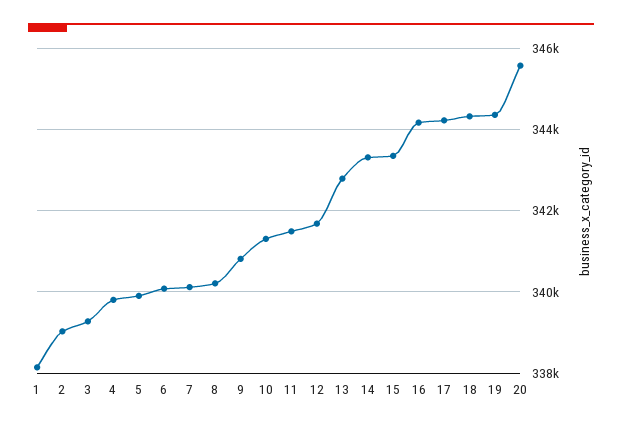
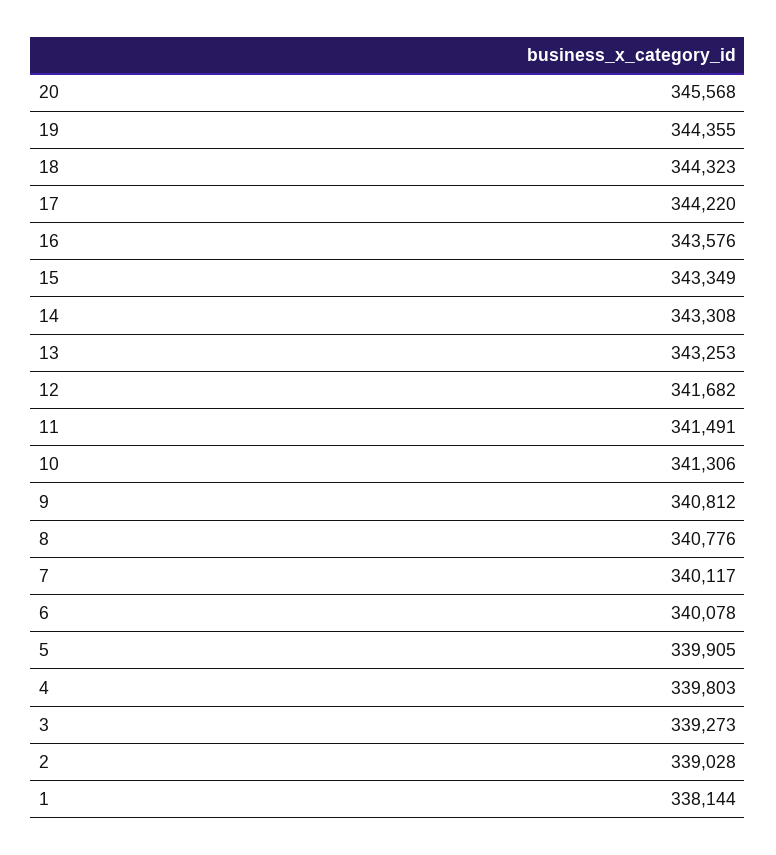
  {
    "1": 338144,
    "2": 339028,
    "3": 339273,
    "4": 339803,
    "5": 339905,
    "6": 340078,
    "7": 340117,
-   "8": 340200,
+   "8": 340776,
    "9": 340812,
    "10": 341306,
    "11": 341491,
    "12": 341682,
-   "13": 342800,
+   "13": 343253,
    "14": 343308,
    "15": 343349,
-   "16": 344200,
+   "16": 343576,
    "17": 344220,
    "18": 344323,
    "19": 344355,
    "20": 345568
  }

